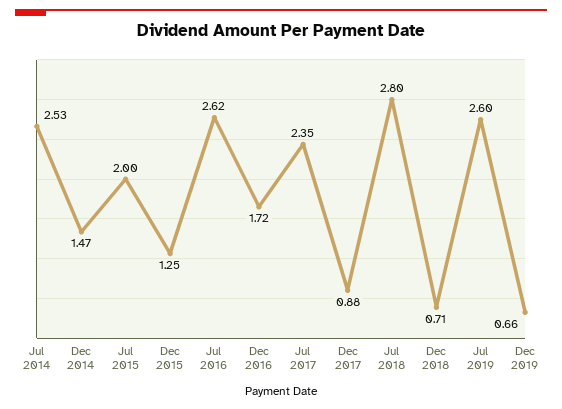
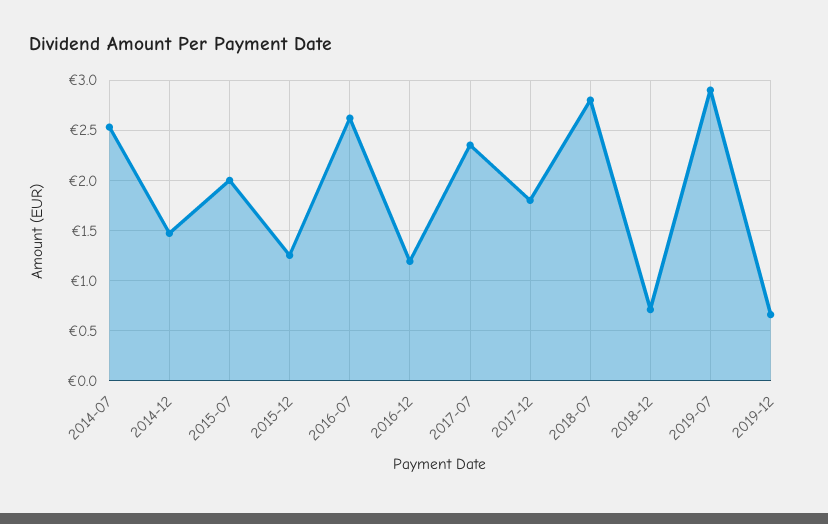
  {
    "Jul 2014": 2.53,
    "Dec 2014": 1.47,
    "Jul 2015": 2,
    "Dec 2015": 1.25,
    "Jul 2016": 2.62,
-   "Dec 2016": 1.72,
+   "Dec 2016": 1.2,
    "Jul 2017": 2.35,
-   "Dec 2017": 0.88,
+   "Dec 2017": 1.8,
    "Jul 2018": 2.8,
    "Dec 2018": 0.71,
-   "Jul 2019": 2.6,
+   "Jul 2019": 2.9,
    "Dec 2019": 0.66
  }

